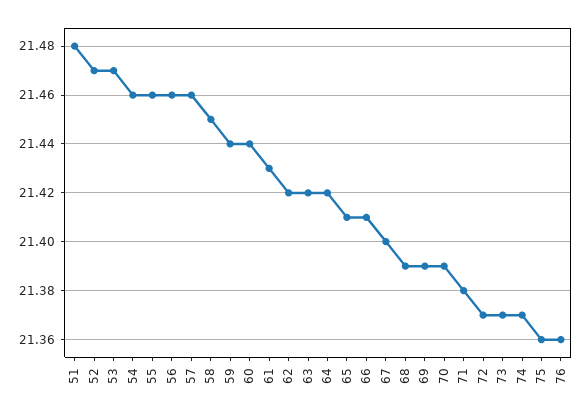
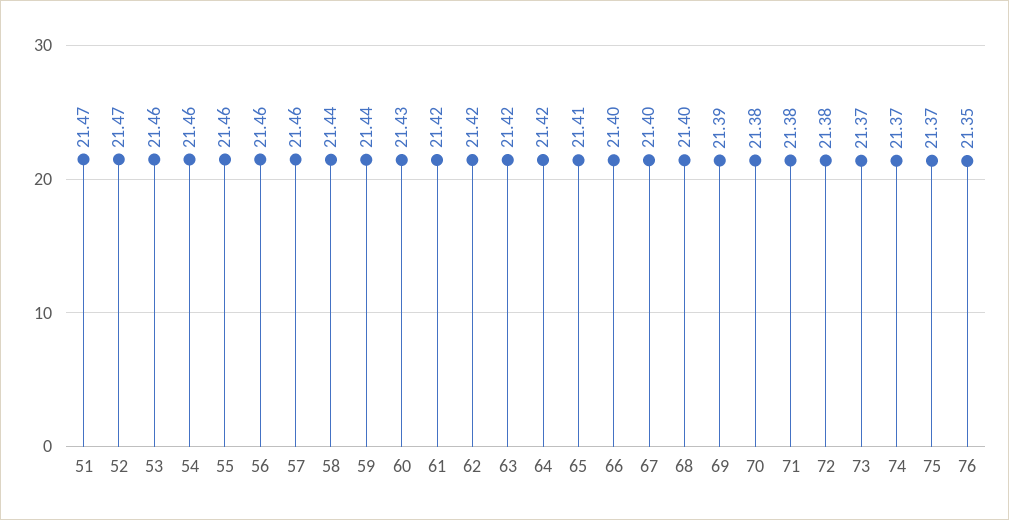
  {
-   "51": 21.48,
+   "51": 21.47,
    "52": 21.47,
-   "53": 21.47,
+   "53": 21.46,
    "54": 21.46,
    "55": 21.46,
    "56": 21.46,
    "57": 21.46,
-   "58": 21.45,
+   "58": 21.44,
    "59": 21.44,
-   "60": 21.44,
+   "60": 21.43,
-   "61": 21.43,
+   "61": 21.42,
    "62": 21.42,
    "63": 21.42,
    "64": 21.42,
    "65": 21.41,
-   "66": 21.41,
+   "66": 21.4,
    "67": 21.4,
-   "68": 21.39,
+   "68": 21.4,
    "69": 21.39,
-   "70": 21.39,
+   "70": 21.38,
    "71": 21.38,
-   "72": 21.37,
+   "72": 21.38,
    "73": 21.37,
    "74": 21.37,
-   "75": 21.36,
+   "75": 21.37,
-   "76": 21.36
+   "76": 21.35
  }

